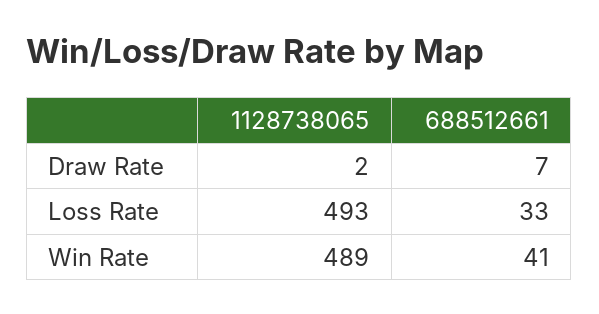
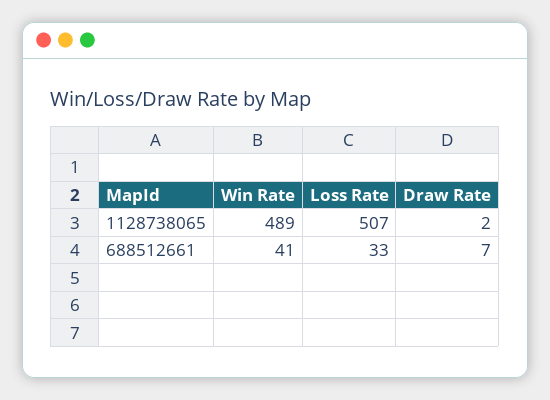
  {
    "1128738065": {
      "Draw Rate": 2,
-     "Loss Rate": 493,
+     "Loss Rate": 507,
      "Win Rate": 489
    },
    "688512661": {
      "Draw Rate": 7,
      "Loss Rate": 33,
      "Win Rate": 41
    }
  }

